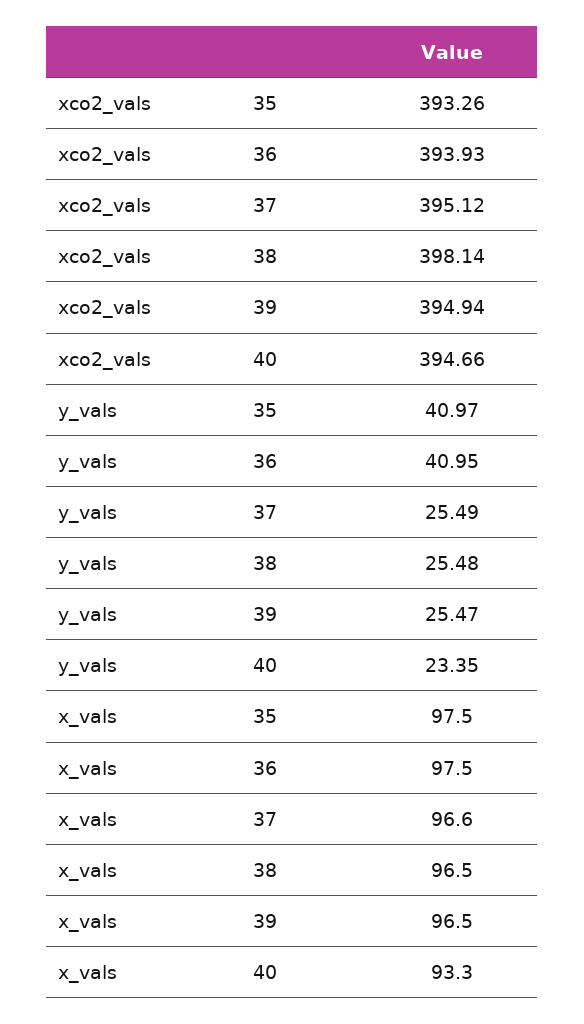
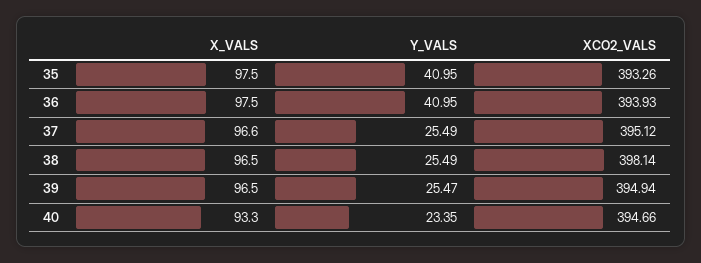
  {
    "xco2_vals": {
      "35": 393.26,
      "36": 393.93,
      "37": 395.12,
      "38": 398.14,
      "39": 394.94,
      "40": 394.66
    },
    "y_vals": {
-     "35": 40.97,
+     "35": 40.95,
      "36": 40.95,
      "37": 25.49,
-     "38": 25.48,
+     "38": 25.49,
      "39": 25.47,
      "40": 23.35
    },
    "x_vals": {
      "35": 97.5,
      "36": 97.5,
      "37": 96.6,
      "38": 96.5,
      "39": 96.5,
      "40": 93.3
    }
  }

